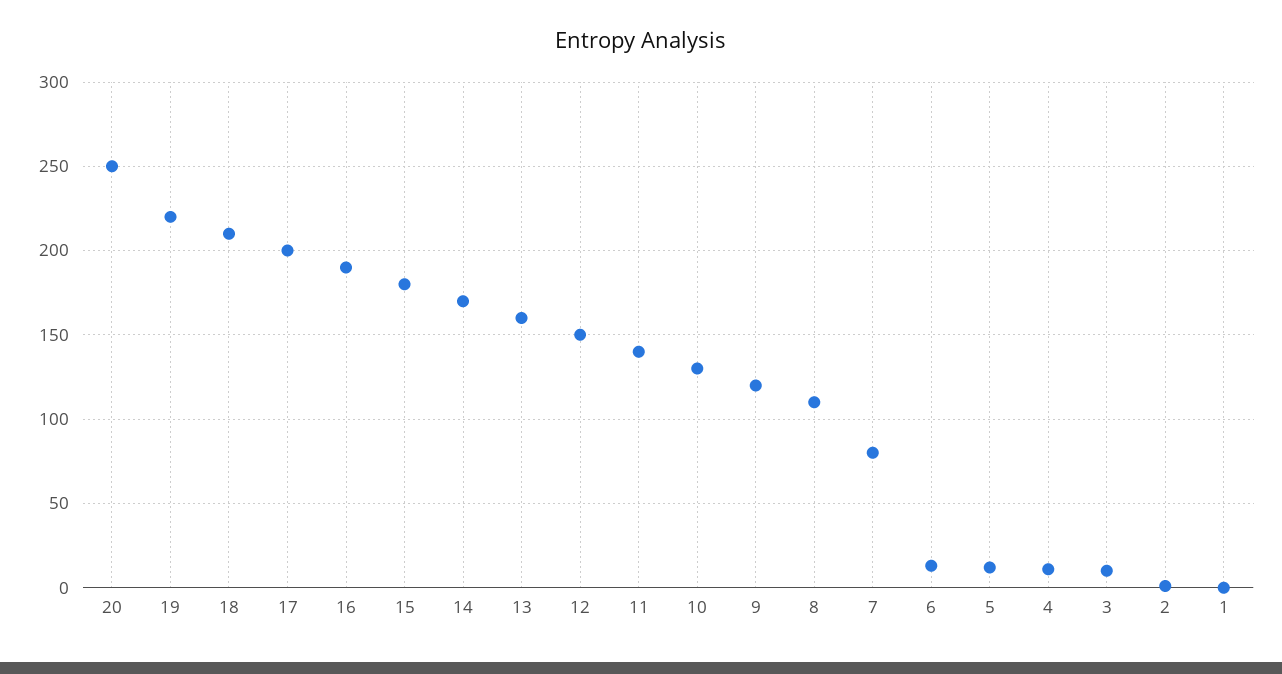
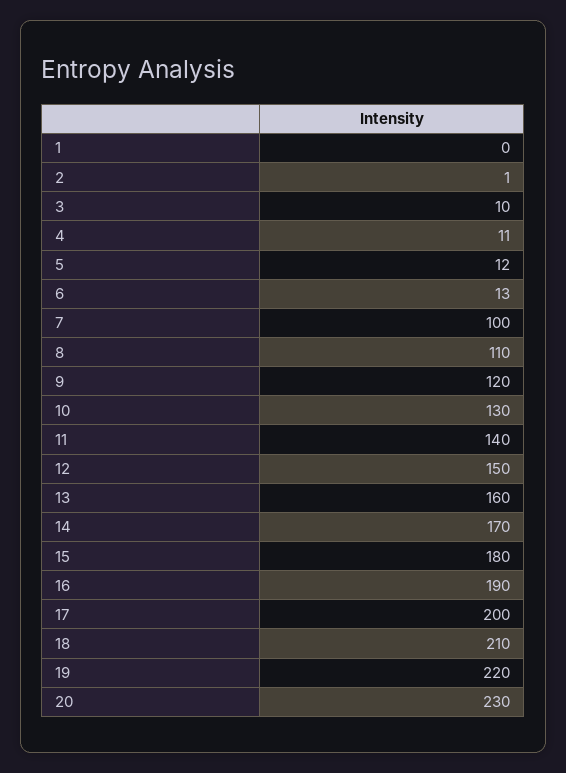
  {
-   "20": 250,
+   "20": 230,
    "19": 220,
    "18": 210,
    "17": 200,
    "16": 190,
    "15": 180,
    "14": 170,
    "13": 160,
    "12": 150,
    "11": 140,
    "10": 130,
    "9": 120,
    "8": 110,
-   "7": 80,
+   "7": 100,
    "6": 13,
    "5": 12,
    "4": 11,
    "3": 10,
    "2": 1,
    "1": 0
  }

